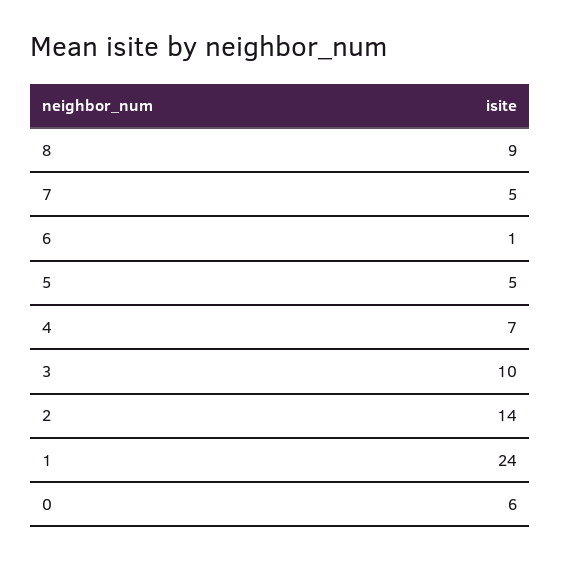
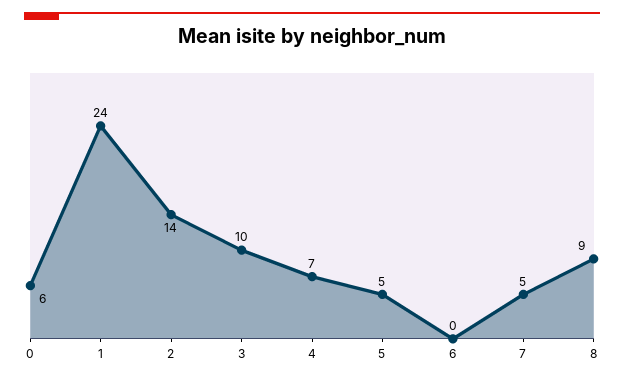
  {
    "8": 9,
    "7": 5,
-   "6": 1,
+   "6": 0,
    "5": 5,
    "4": 7,
    "3": 10,
    "2": 14,
    "1": 24,
    "0": 6
  }

